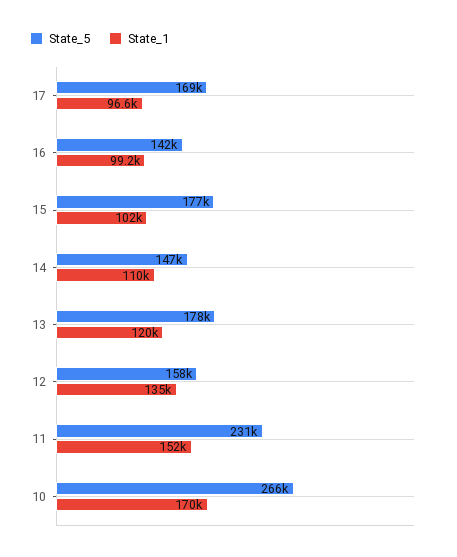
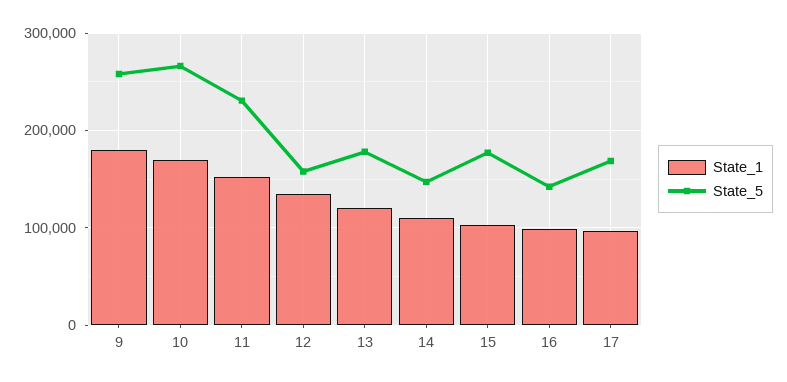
  {
    "State_5": {
      "17": 169000,
      "16": 142000,
      "15": 177000,
      "14": 147000,
      "13": 178000,
      "12": 158000,
      "11": 231000,
-     "10": 266000
+     "10": 266000,
+     "9": 260000
    },
    "State_1": {
      "17": 96600,
      "16": 99200,
      "15": 102000,
      "14": 110000,
      "13": 120000,
      "12": 135000,
      "11": 152000,
-     "10": 170000
+     "10": 170000,
+     "9": 180000
    }
  }

